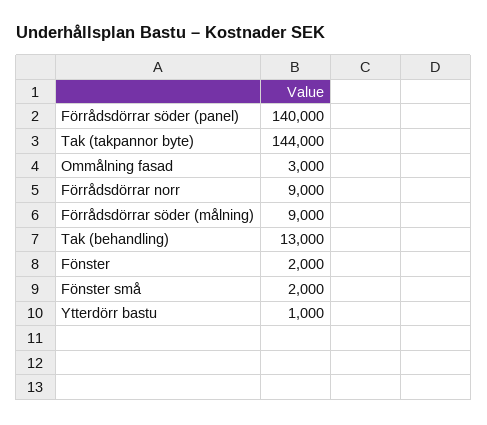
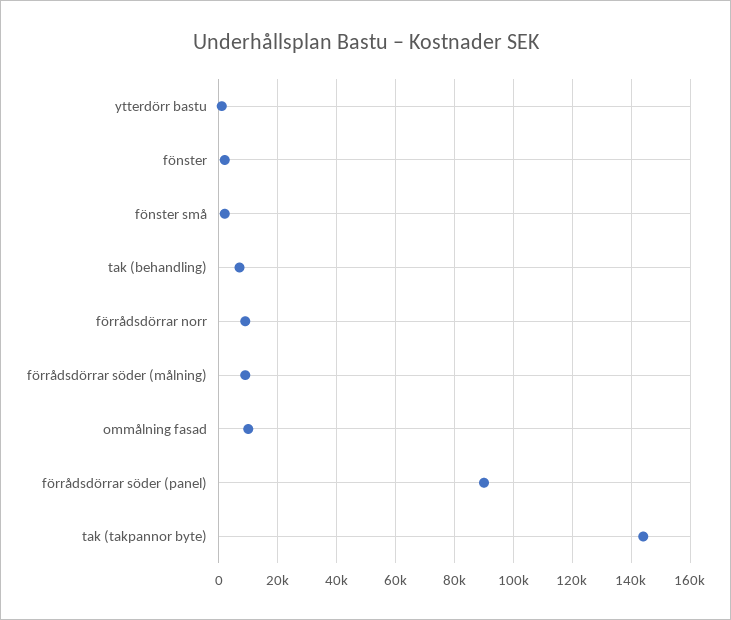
  {
-   "Förrådsdörrar söder (panel)": 140000,
+   "Förrådsdörrar söder (panel)": 90000,
    "Tak (takpannor byte)": 144000,
-   "Ommålning fasad": 3000,
+   "Ommålning fasad": 10000,
    "Förrådsdörrar norr": 9000,
    "Förrådsdörrar söder (målning)": 9000,
-   "Tak (behandling)": 13000,
+   "Tak (behandling)": 7500,
    "Fönster": 2000,
    "Fönster små": 2000,
    "Ytterdörr bastu": 1000
  }

